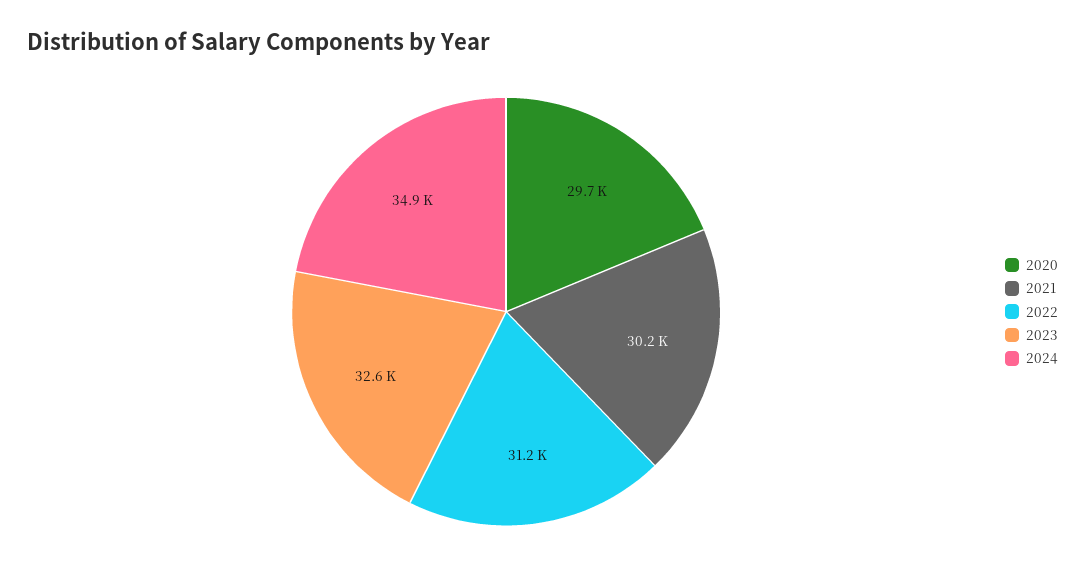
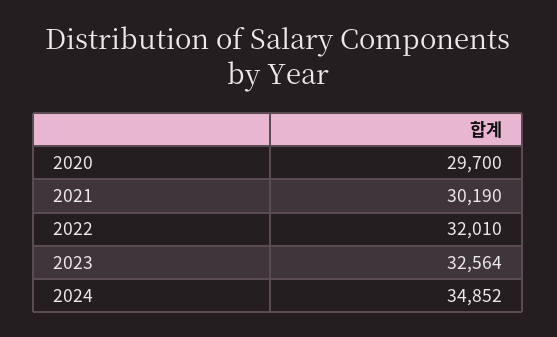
  {
    "2020": 29700,
    "2021": 30190,
-   "2022": 31200,
+   "2022": 32010,
    "2023": 32564,
    "2024": 34852
  }

